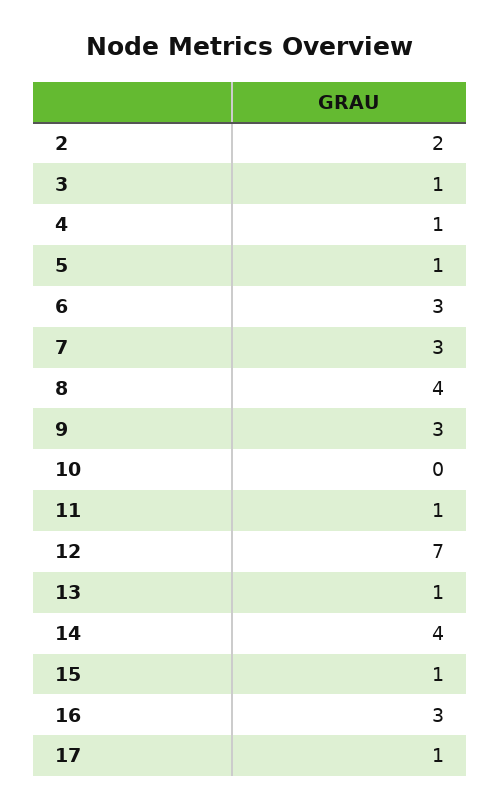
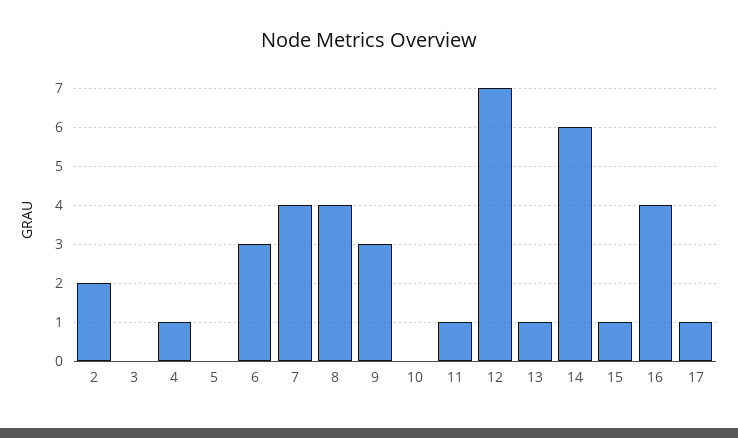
  {
    "2": 2,
-   "3": 1,
+   "3": 0,
    "4": 1,
-   "5": 1,
+   "5": 0,
    "6": 3,
-   "7": 3,
+   "7": 4,
    "8": 4,
    "9": 3,
    "10": 0,
    "11": 1,
    "12": 7,
    "13": 1,
-   "14": 4,
+   "14": 6,
    "15": 1,
-   "16": 3,
+   "16": 4,
    "17": 1
  }

